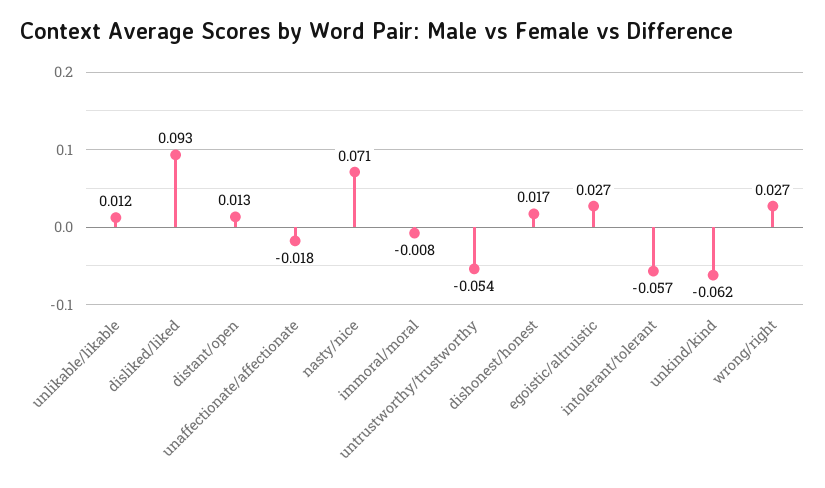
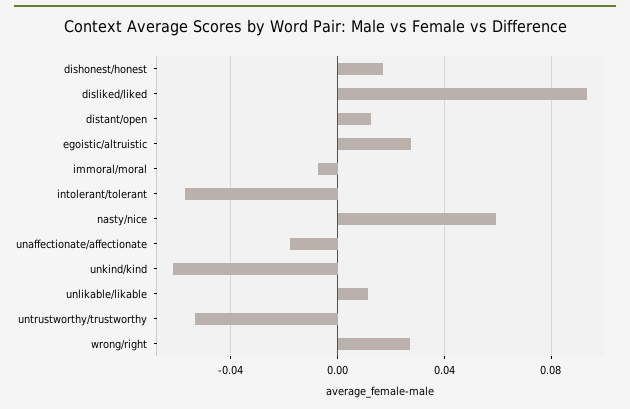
  {
    "unlikable/likable": 0.012,
    "disliked/liked": 0.093,
    "distant/open": 0.013,
    "unaffectionate/affectionate": -0.018,
-   "nasty/nice": 0.071,
+   "nasty/nice": 0.06,
    "immoral/moral": -0.008,
    "untrustworthy/trustworthy": -0.054,
    "dishonest/honest": 0.017,
    "egoistic/altruistic": 0.027,
    "intolerant/tolerant": -0.057,
    "unkind/kind": -0.062,
    "wrong/right": 0.027
  }

